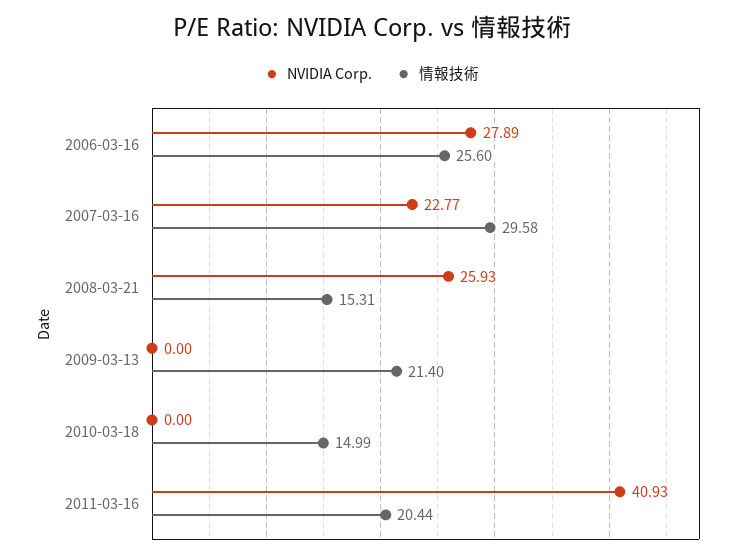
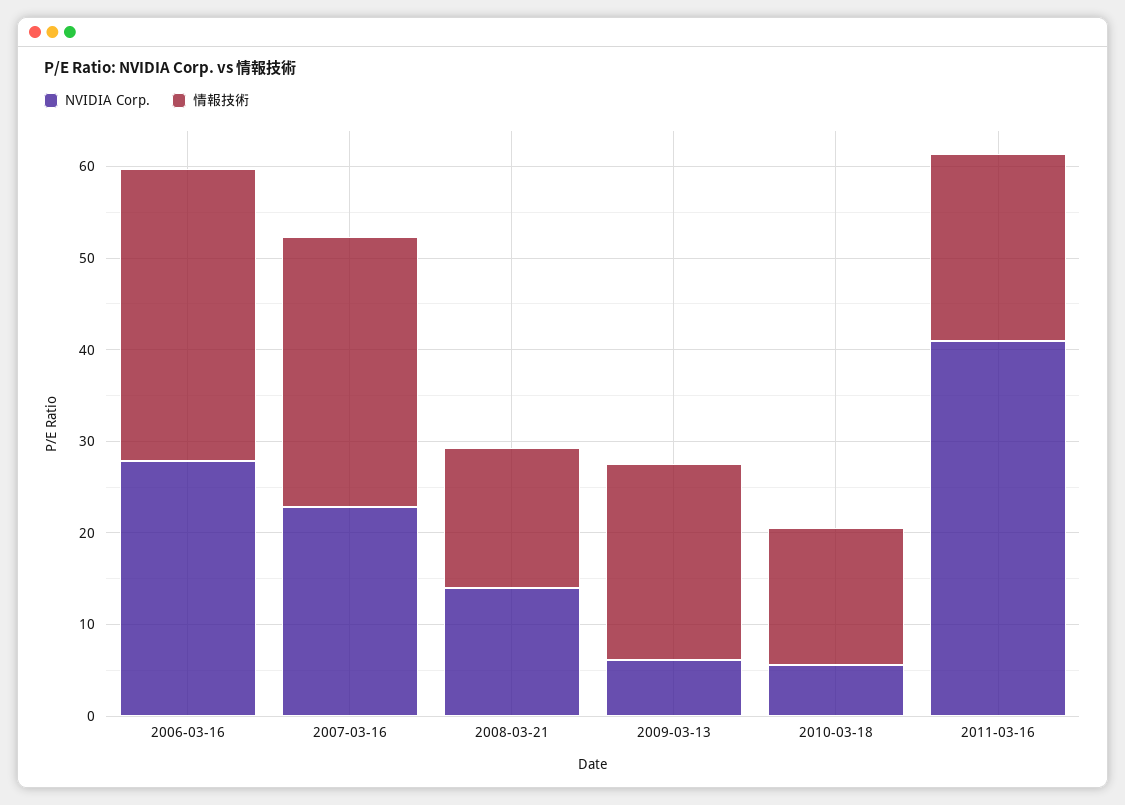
  {
    "NVIDIA Corp.": {
      "2006-03-16": 27.89,
      "2007-03-16": 22.77,
-     "2008-03-21": 25.93,
+     "2008-03-21": 14,
-     "2009-03-13": 0,
+     "2009-03-13": 6,
-     "2010-03-18": 0,
+     "2010-03-18": 6,
      "2011-03-16": 40.93
    },
    "情報技術": {
-     "2006-03-16": 25.6,
+     "2006-03-16": 32,
      "2007-03-16": 29.58,
      "2008-03-21": 15.31,
      "2009-03-13": 21.4,
      "2010-03-18": 14.99,
      "2011-03-16": 20.44
    }
  }

